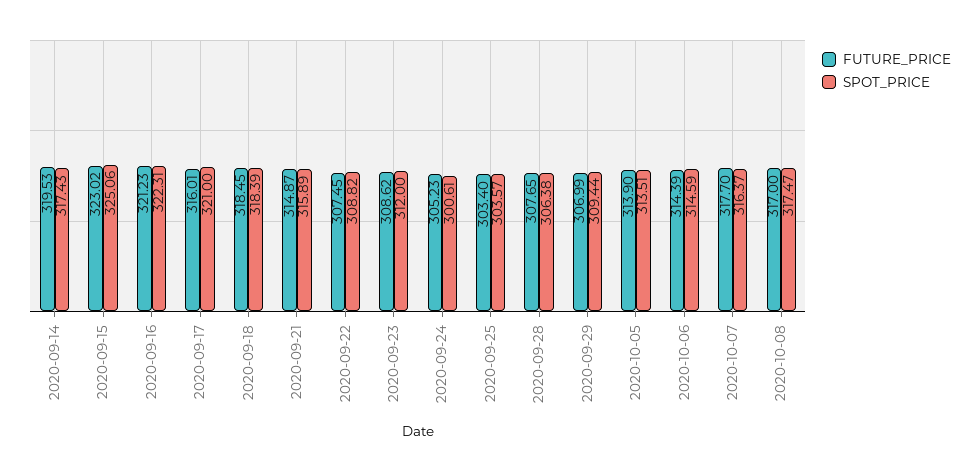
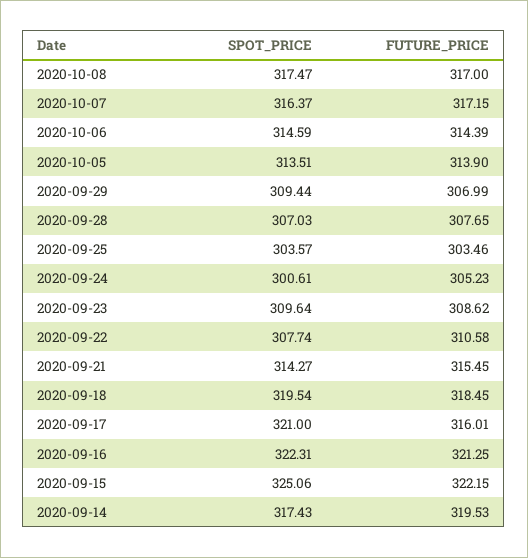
  {
    "FUTURE_PRICE": {
      "2020-09-14": 319.53,
-     "2020-09-15": 323.02,
+     "2020-09-15": 322.15,
-     "2020-09-16": 321.23,
+     "2020-09-16": 321.25,
      "2020-09-17": 316.01,
      "2020-09-18": 318.45,
-     "2020-09-21": 314.87,
+     "2020-09-21": 315.45,
-     "2020-09-22": 307.45,
+     "2020-09-22": 310.58,
      "2020-09-23": 308.62,
      "2020-09-24": 305.23,
-     "2020-09-25": 303.4,
+     "2020-09-25": 303.46,
      "2020-09-28": 307.65,
      "2020-09-29": 306.99,
      "2020-10-05": 313.9,
      "2020-10-06": 314.39,
-     "2020-10-07": 317.7,
+     "2020-10-07": 317.15,
      "2020-10-08": 317
    },
    "SPOT_PRICE": {
      "2020-09-14": 317.43,
      "2020-09-15": 325.06,
      "2020-09-16": 322.31,
      "2020-09-17": 321,
-     "2020-09-18": 318.39,
+     "2020-09-18": 319.54,
-     "2020-09-21": 315.89,
+     "2020-09-21": 314.27,
-     "2020-09-22": 308.82,
+     "2020-09-22": 307.74,
-     "2020-09-23": 312,
+     "2020-09-23": 309.64,
      "2020-09-24": 300.61,
      "2020-09-25": 303.57,
-     "2020-09-28": 306.38,
+     "2020-09-28": 307.03,
      "2020-09-29": 309.44,
      "2020-10-05": 313.51,
      "2020-10-06": 314.59,
      "2020-10-07": 316.37,
      "2020-10-08": 317.47
    }
  }

